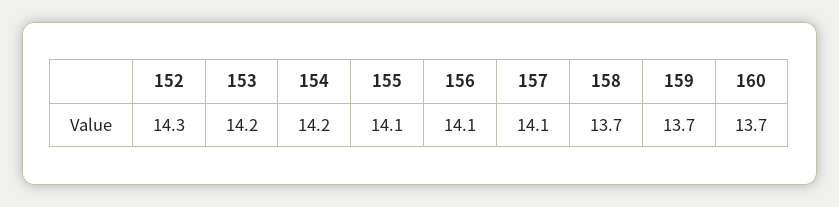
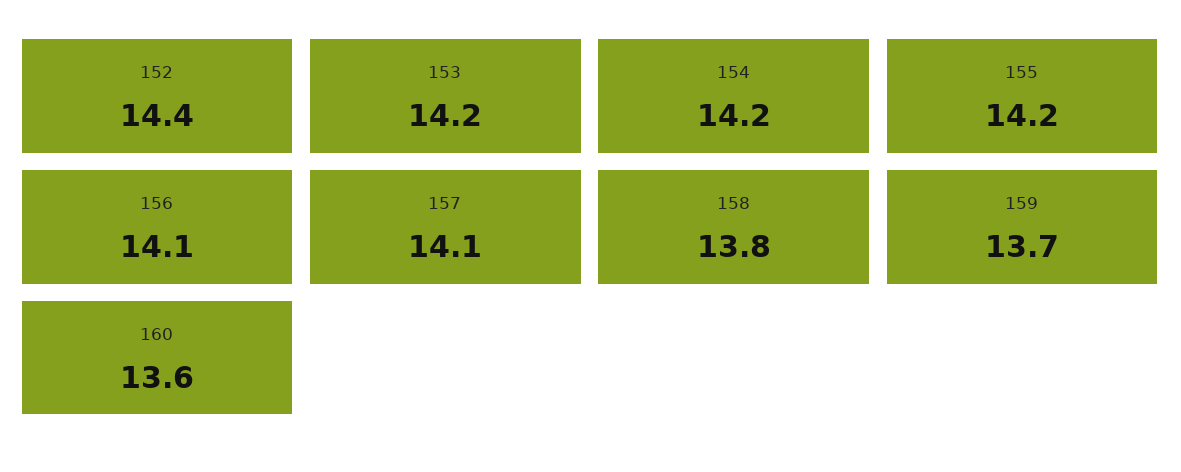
  {
-   "152": 14.3,
+   "152": 14.4,
    "153": 14.2,
    "154": 14.2,
-   "155": 14.1,
+   "155": 14.2,
    "156": 14.1,
    "157": 14.1,
-   "158": 13.7,
+   "158": 13.8,
    "159": 13.7,
-   "160": 13.7
+   "160": 13.6
  }

